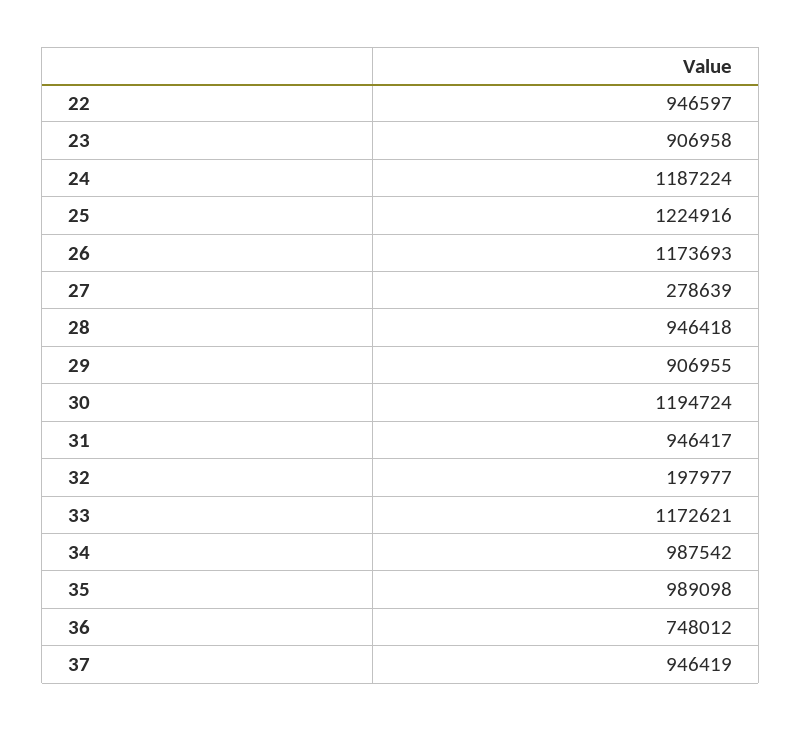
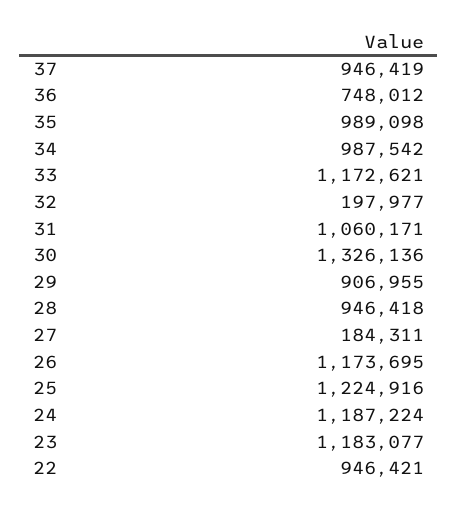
  {
-   "22": 946597,
+   "22": 946421,
-   "23": 906958,
+   "23": 1183077,
    "24": 1187224,
    "25": 1224916,
-   "26": 1173693,
+   "26": 1173695,
-   "27": 278639,
+   "27": 184311,
    "28": 946418,
    "29": 906955,
-   "30": 1194724,
+   "30": 1326136,
-   "31": 946417,
+   "31": 1060171,
    "32": 197977,
    "33": 1172621,
    "34": 987542,
    "35": 989098,
    "36": 748012,
    "37": 946419
  }

